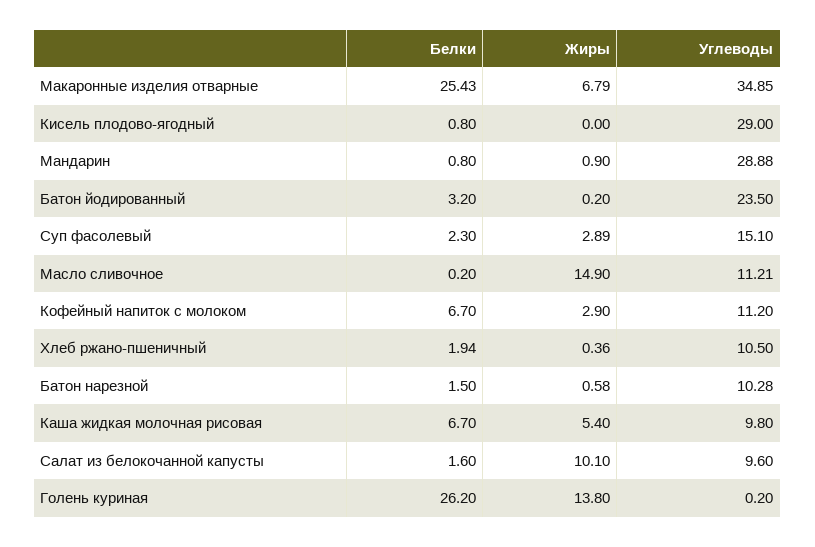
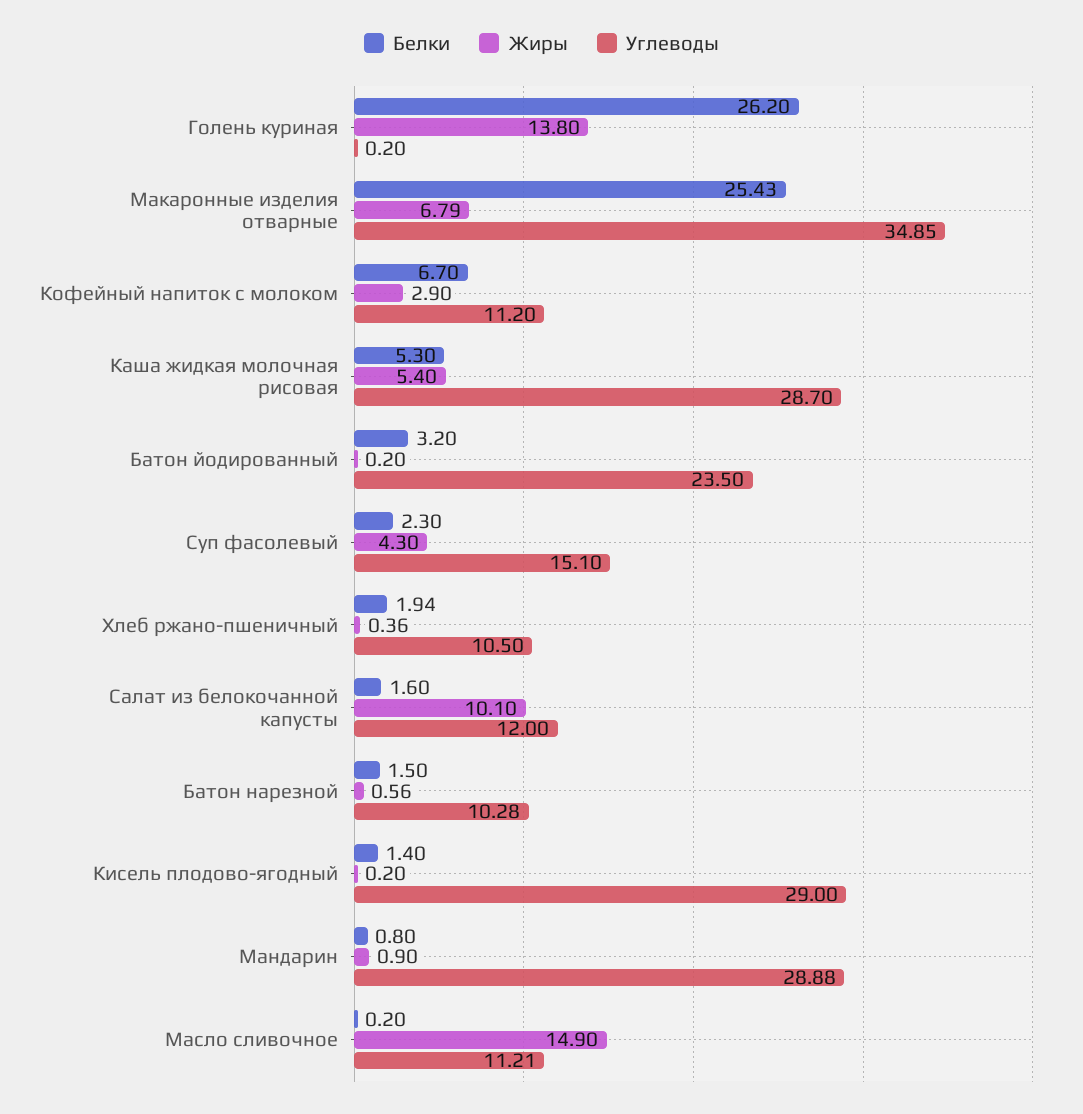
  {
    "Белки": {
      "Макаронные изделия отварные": 25.43,
-     "Кисель плодово-ягодный": 0.8,
+     "Кисель плодово-ягодный": 1.4,
      "Мандарин": 0.8,
      "Батон йодированный": 3.2,
      "Суп фасолевый": 2.3,
      "Масло сливочное": 0.2,
      "Кофейный напиток с молоком": 6.7,
      "Хлеб ржано-пшеничный": 1.94,
      "Батон нарезной": 1.5,
-     "Каша жидкая молочная рисовая": 6.7,
+     "Каша жидкая молочная рисовая": 5.3,
      "Салат из белокочанной капусты": 1.6,
      "Голень куриная": 26.2
    },
    "Жиры": {
      "Макаронные изделия отварные": 6.79,
-     "Кисель плодово-ягодный": 0,
+     "Кисель плодово-ягодный": 0.2,
      "Мандарин": 0.9,
      "Батон йодированный": 0.2,
-     "Суп фасолевый": 2.89,
+     "Суп фасолевый": 4.3,
      "Масло сливочное": 14.9,
      "Кофейный напиток с молоком": 2.9,
      "Хлеб ржано-пшеничный": 0.36,
-     "Батон нарезной": 0.58,
+     "Батон нарезной": 0.56,
      "Каша жидкая молочная рисовая": 5.4,
      "Салат из белокочанной капусты": 10.1,
      "Голень куриная": 13.8
    },
    "Углеводы": {
      "Макаронные изделия отварные": 34.85,
      "Кисель плодово-ягодный": 29,
      "Мандарин": 28.88,
      "Батон йодированный": 23.5,
      "Суп фасолевый": 15.1,
      "Масло сливочное": 11.21,
      "Кофейный напиток с молоком": 11.2,
      "Хлеб ржано-пшеничный": 10.5,
      "Батон нарезной": 10.28,
-     "Каша жидкая молочная рисовая": 9.8,
+     "Каша жидкая молочная рисовая": 28.7,
-     "Салат из белокочанной капусты": 9.6,
+     "Салат из белокочанной капусты": 12,
      "Голень куриная": 0.2
    }
  }

